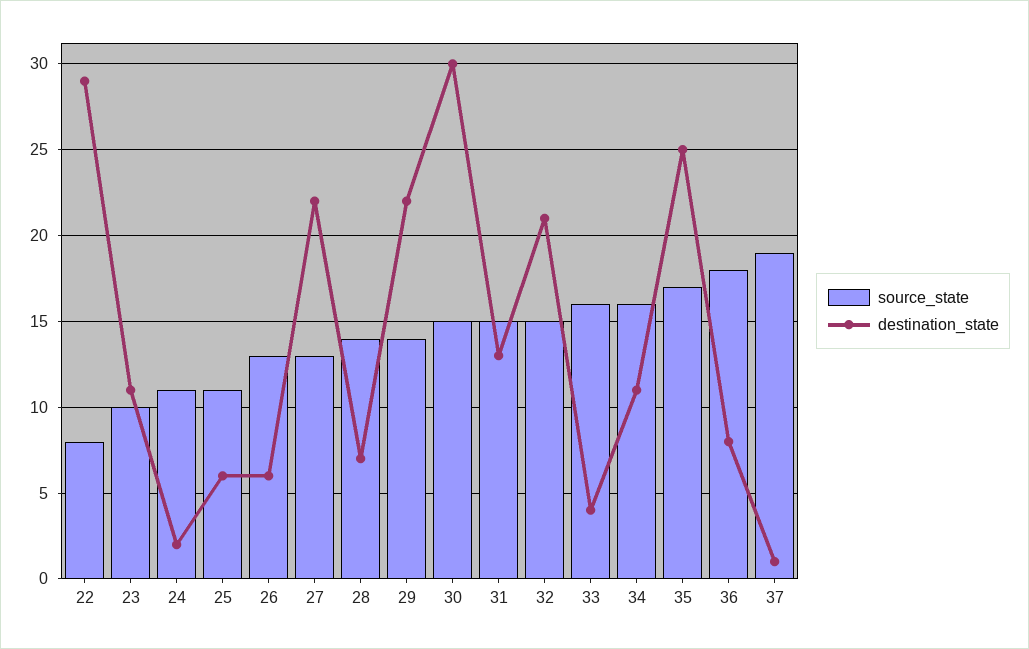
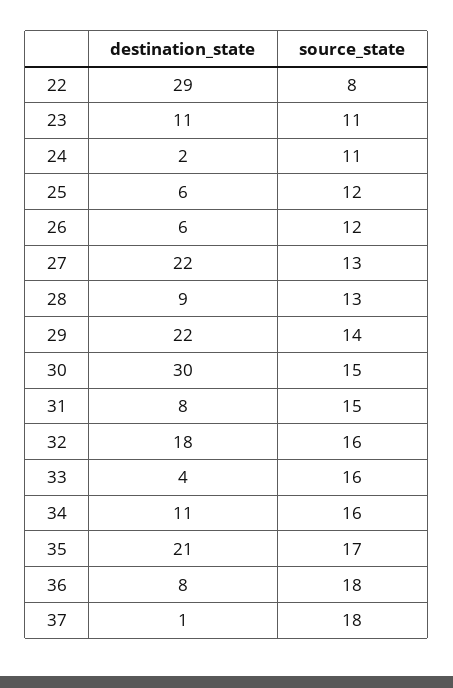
  {
    "source_state": {
      "22": 8,
-     "23": 10,
+     "23": 11,
      "24": 11,
-     "25": 11,
+     "25": 12,
-     "26": 13,
+     "26": 12,
      "27": 13,
-     "28": 14,
+     "28": 13,
      "29": 14,
      "30": 15,
      "31": 15,
-     "32": 15,
+     "32": 16,
      "33": 16,
      "34": 16,
      "35": 17,
      "36": 18,
-     "37": 19
+     "37": 18
    },
    "destination_state": {
      "22": 29,
      "23": 11,
      "24": 2,
      "25": 6,
      "26": 6,
      "27": 22,
-     "28": 7,
+     "28": 9,
      "29": 22,
      "30": 30,
-     "31": 13,
+     "31": 8,
-     "32": 21,
+     "32": 18,
      "33": 4,
      "34": 11,
-     "35": 25,
+     "35": 21,
      "36": 8,
      "37": 1
    }
  }

